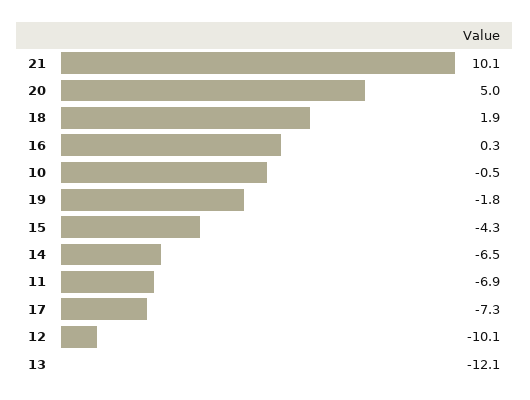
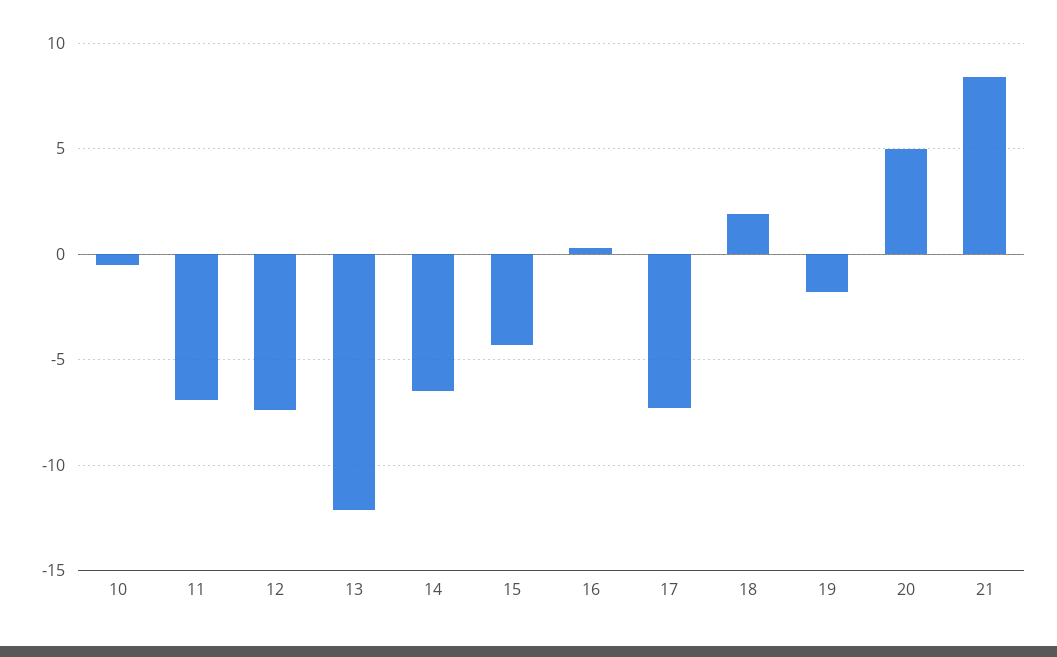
  {
-   "21": 10.1,
+   "21": 8.5,
    "20": 5,
    "18": 1.9,
    "16": 0.3,
    "10": -0.5,
    "19": -1.8,
    "15": -4.3,
    "14": -6.5,
    "11": -6.9,
    "17": -7.3,
-   "12": -10.1,
+   "12": -7.5,
    "13": -12.1
  }

